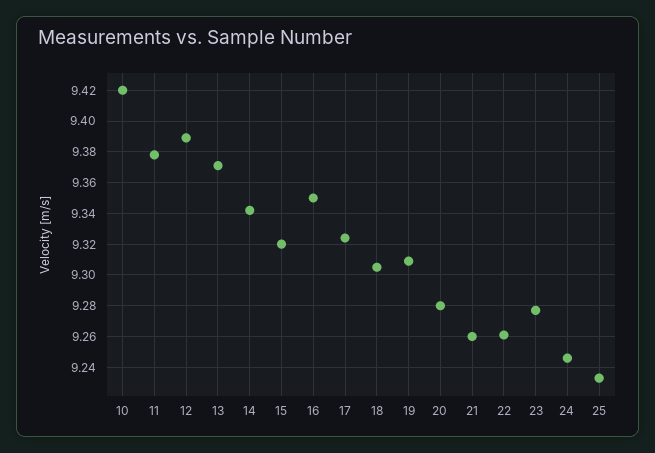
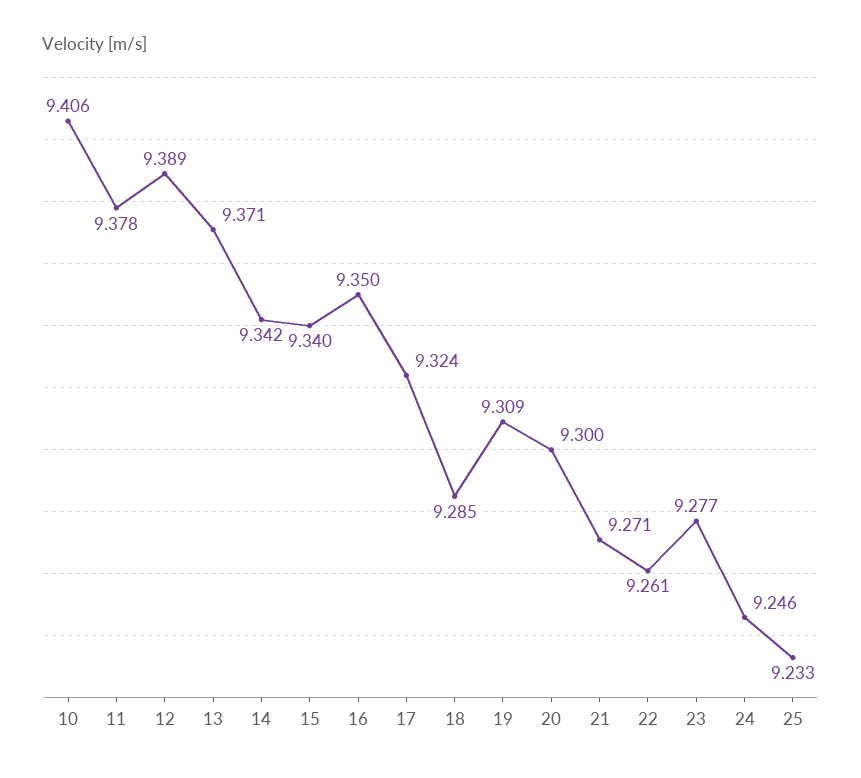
  {
-   "10": 9.42,
+   "10": 9.406,
    "11": 9.378,
    "12": 9.389,
    "13": 9.371,
    "14": 9.342,
-   "15": 9.32,
+   "15": 9.34,
    "16": 9.35,
    "17": 9.324,
-   "18": 9.305,
+   "18": 9.285,
    "19": 9.309,
-   "20": 9.28,
+   "20": 9.3,
-   "21": 9.26,
+   "21": 9.271,
    "22": 9.261,
    "23": 9.277,
    "24": 9.246,
    "25": 9.233
  }

